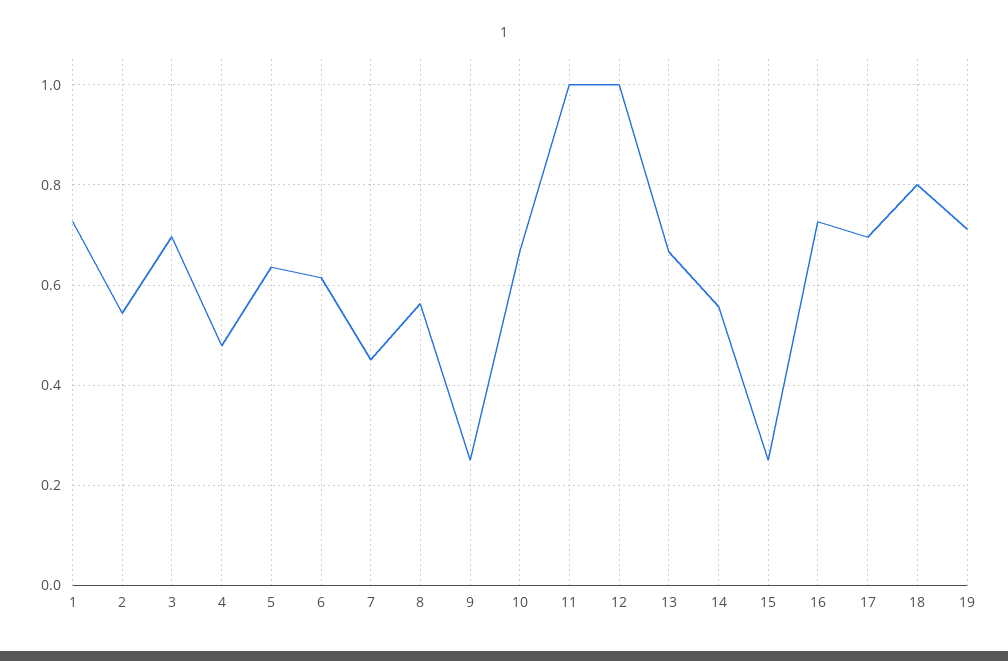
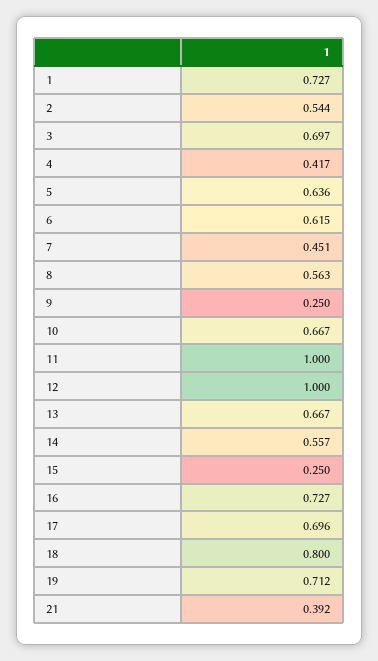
  {
    "1": 0.727,
    "2": 0.544,
    "3": 0.697,
-   "4": 0.48,
+   "4": 0.417,
    "5": 0.636,
    "6": 0.615,
    "7": 0.451,
    "8": 0.563,
    "9": 0.25,
    "10": 0.667,
    "11": 1,
    "12": 1,
    "13": 0.667,
    "14": 0.557,
    "15": 0.25,
    "16": 0.727,
    "17": 0.696,
    "18": 0.8,
-   "19": 0.712
+   "19": 0.712,
+   "21": 0.392
  }

